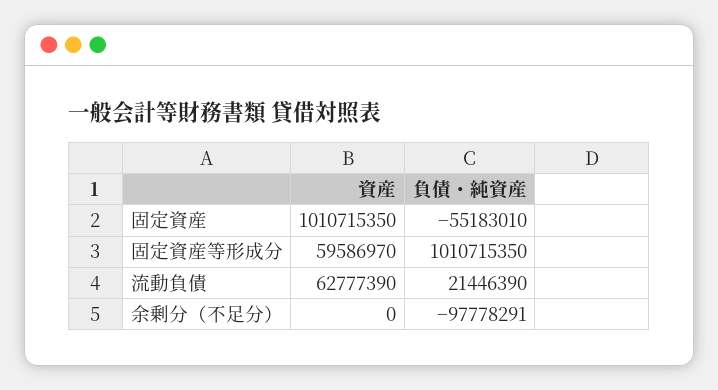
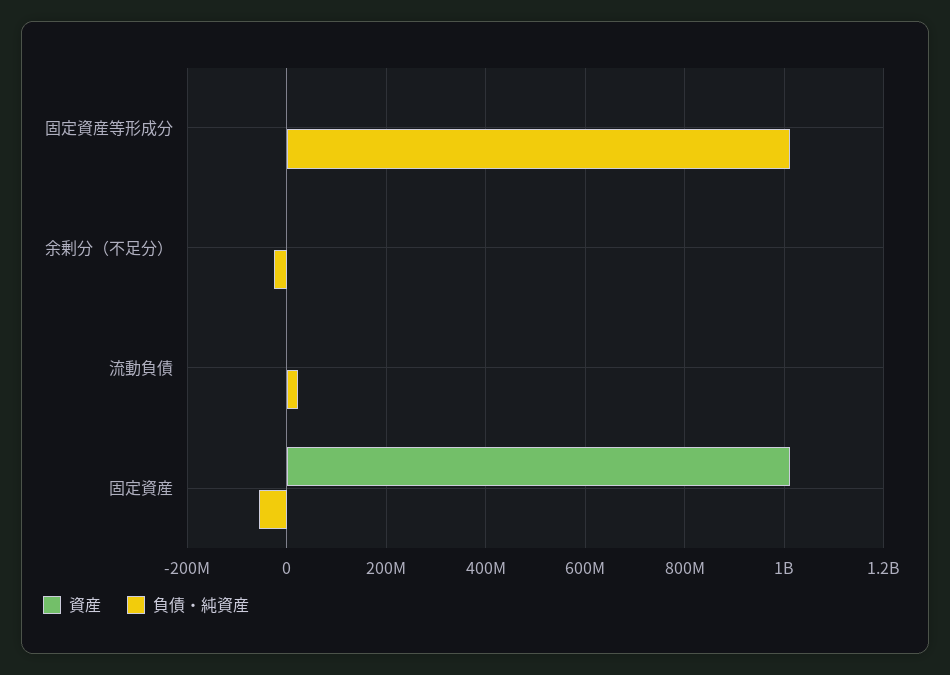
  {
    "資産": {
      "固定資産": 1010715350,
-     "固定資産等形成分": 59586970,
+     "固定資産等形成分": 0,
-     "流動負債": 62777390,
+     "流動負債": 0,
      "余剰分（不足分）": 0
    },
    "負債・純資産": {
      "固定資産": -55183010,
      "固定資産等形成分": 1010715350,
      "流動負債": 21446390,
-     "余剰分（不足分）": -97778291
+     "余剰分（不足分）": -20000000
    }
  }

